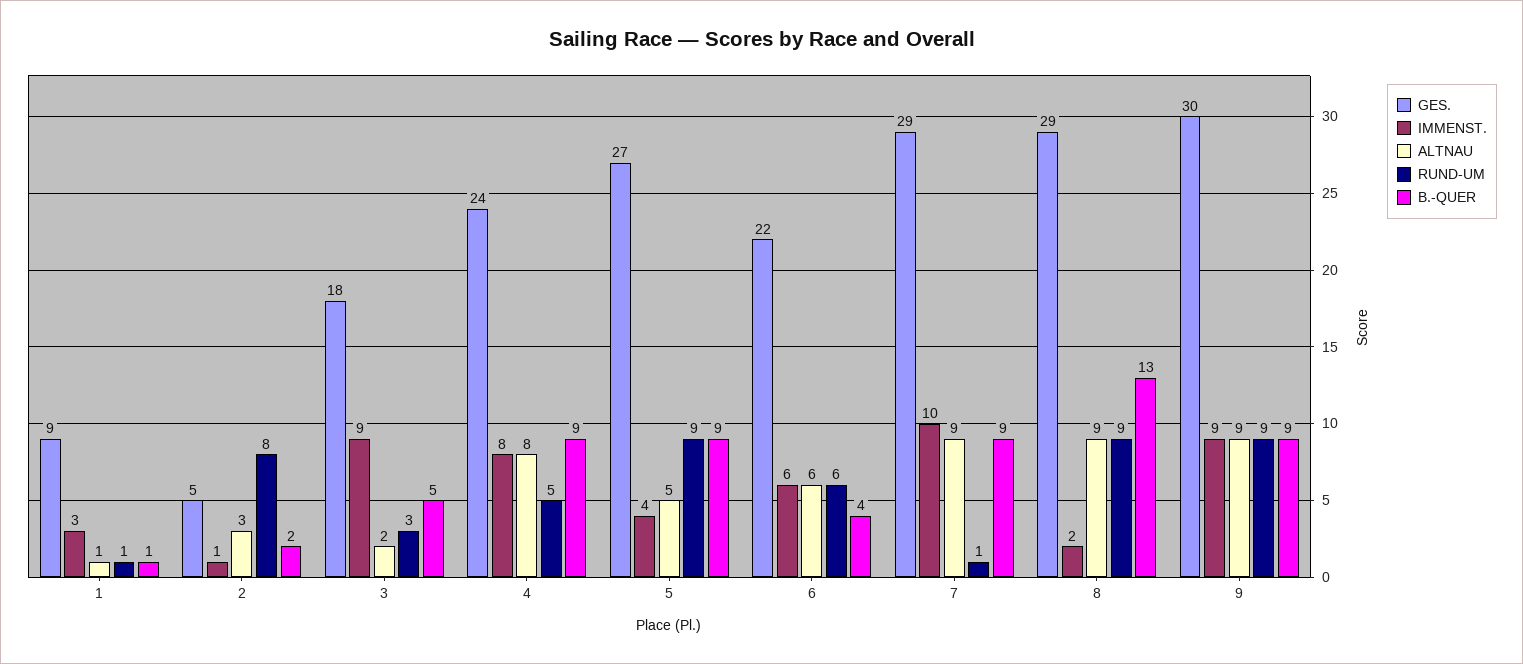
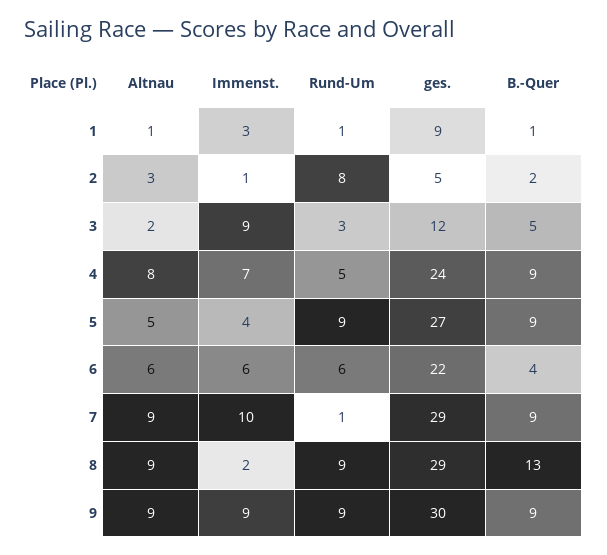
  {
    "GES.": {
      "1": 9,
      "2": 5,
-     "3": 18,
+     "3": 12,
      "4": 24,
      "5": 27,
      "6": 22,
      "7": 29,
      "8": 29,
      "9": 30
    },
    "IMMENST.": {
      "1": 3,
      "2": 1,
      "3": 9,
-     "4": 8,
+     "4": 7,
      "5": 4,
      "6": 6,
      "7": 10,
      "8": 2,
      "9": 9
    },
    "ALTNAU": {
      "1": 1,
      "2": 3,
      "3": 2,
      "4": 8,
      "5": 5,
      "6": 6,
      "7": 9,
      "8": 9,
      "9": 9
    },
    "RUND-UM": {
      "1": 1,
      "2": 8,
      "3": 3,
      "4": 5,
      "5": 9,
      "6": 6,
      "7": 1,
      "8": 9,
      "9": 9
    },
    "B.-QUER": {
      "1": 1,
      "2": 2,
      "3": 5,
      "4": 9,
      "5": 9,
      "6": 4,
      "7": 9,
      "8": 13,
      "9": 9
    }
  }

